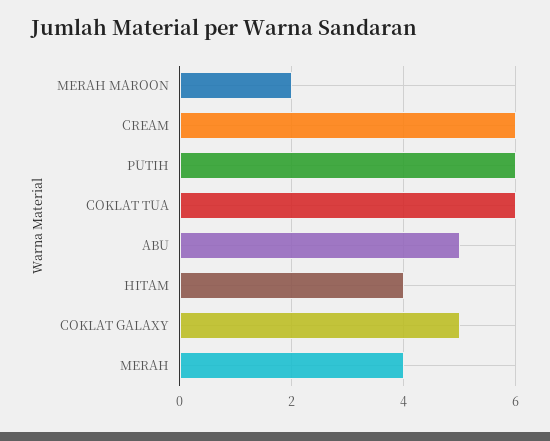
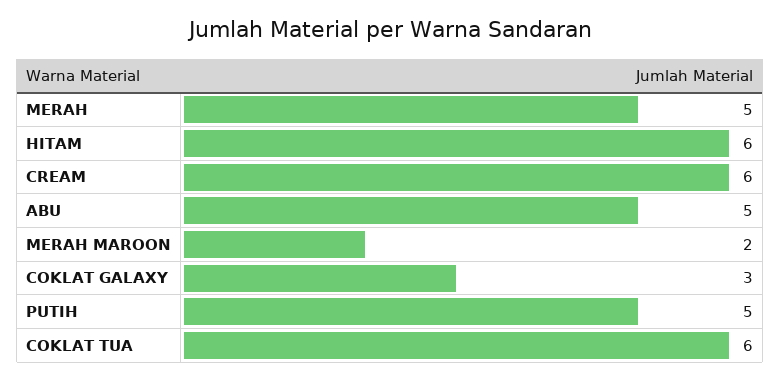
  {
    "MERAH MAROON": 2,
    "CREAM": 6,
-   "PUTIH": 6,
+   "PUTIH": 5,
    "COKLAT TUA": 6,
    "ABU": 5,
-   "HITAM": 4,
+   "HITAM": 6,
-   "COKLAT GALAXY": 5,
+   "COKLAT GALAXY": 3,
-   "MERAH": 4
+   "MERAH": 5
  }

